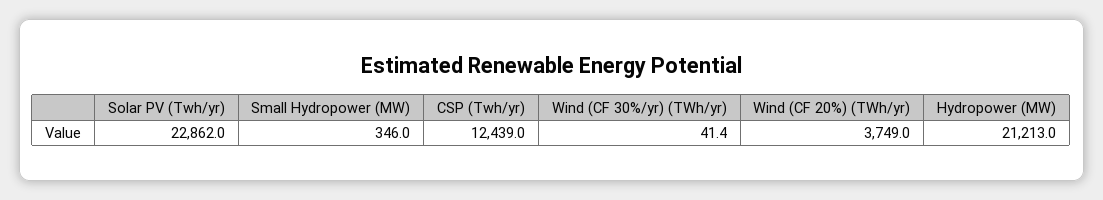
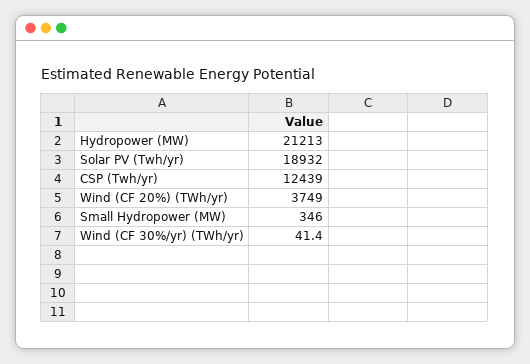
  {
-   "Solar PV (Twh/yr)": 22862,
+   "Solar PV (Twh/yr)": 18932,
    "Small Hydropower (MW)": 346,
    "CSP (Twh/yr)": 12439,
    "Wind (CF 30%/yr) (TWh/yr)": 41.4,
    "Wind (CF 20%) (TWh/yr)": 3749,
    "Hydropower (MW)": 21213
  }

